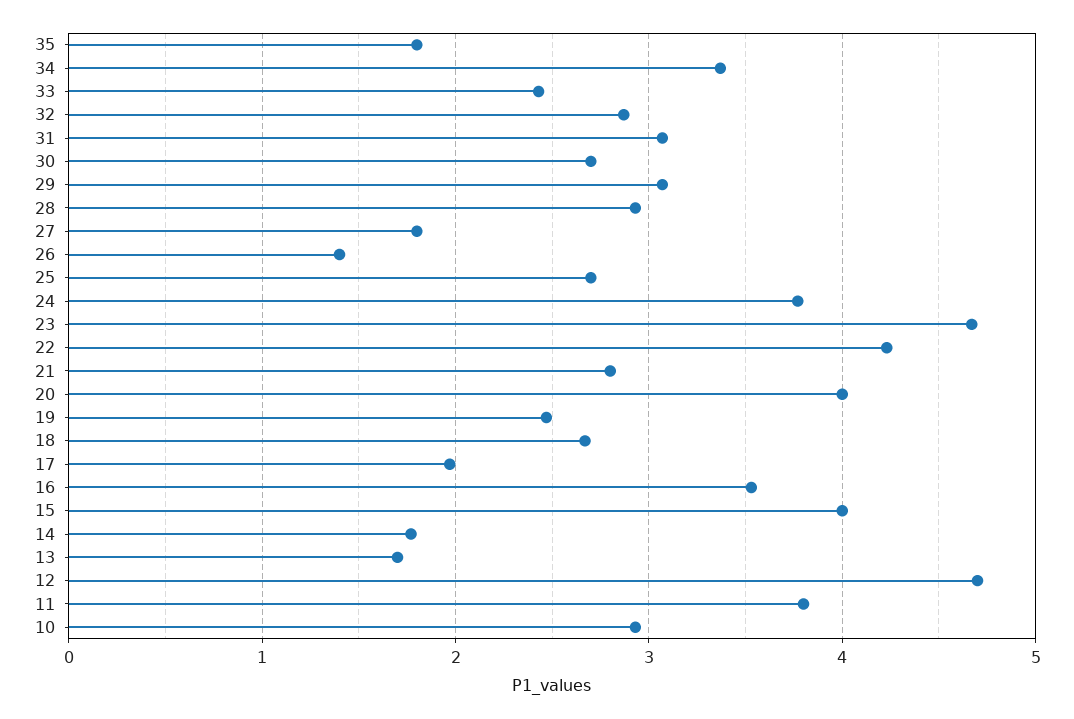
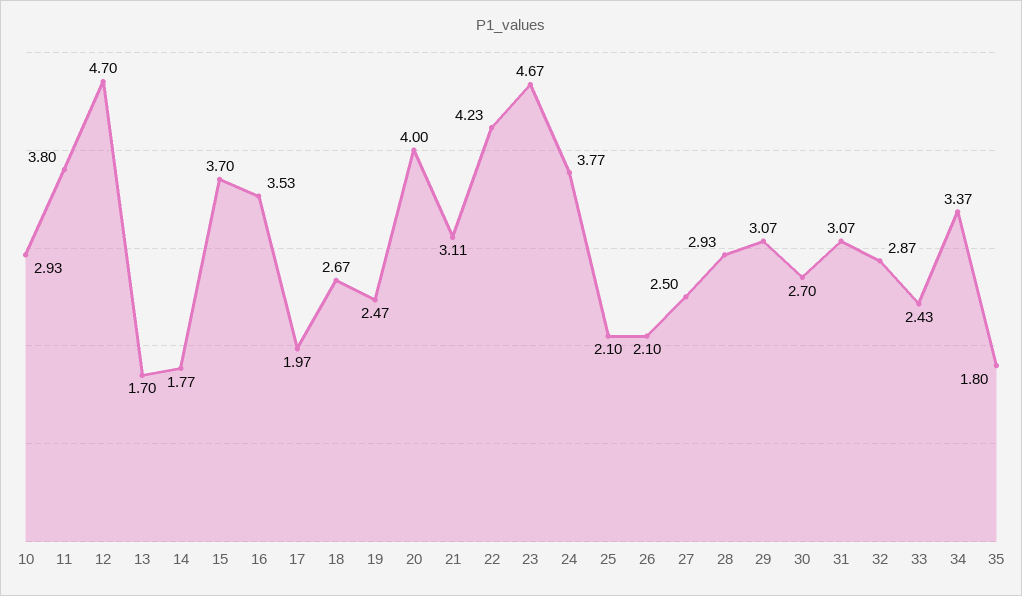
  {
    "35": 1.8,
    "34": 3.37,
    "33": 2.43,
    "32": 2.87,
    "31": 3.07,
    "30": 2.7,
    "29": 3.07,
    "28": 2.93,
-   "27": 1.8,
+   "27": 2.5,
-   "26": 1.4,
+   "26": 2.1,
-   "25": 2.7,
+   "25": 2.1,
    "24": 3.77,
    "23": 4.67,
    "22": 4.23,
-   "21": 2.8,
+   "21": 3.11,
    "20": 4,
    "19": 2.47,
    "18": 2.67,
    "17": 1.97,
    "16": 3.53,
-   "15": 4,
+   "15": 3.7,
    "14": 1.77,
    "13": 1.7,
    "12": 4.7,
    "11": 3.8,
    "10": 2.93
  }

